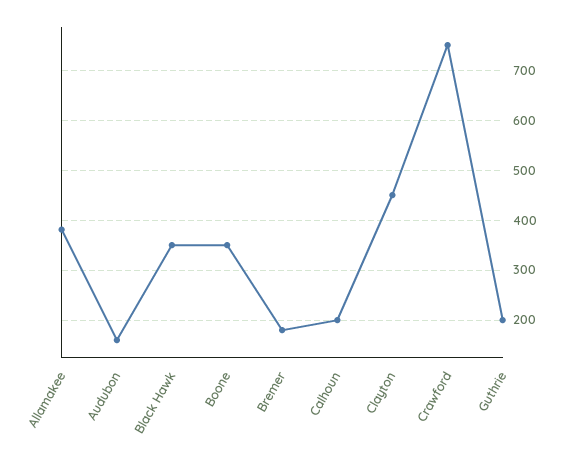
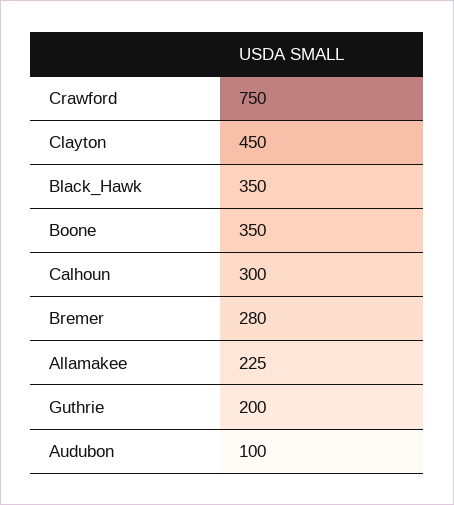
  {
-   "Allamakee": 380,
+   "Allamakee": 225,
-   "Audubon": 160,
+   "Audubon": 100,
    "Black Hawk": 350,
    "Boone": 350,
-   "Bremer": 180,
+   "Bremer": 280,
-   "Calhoun": 200,
+   "Calhoun": 300,
    "Clayton": 450,
    "Crawford": 750,
    "Guthrie": 200
  }

